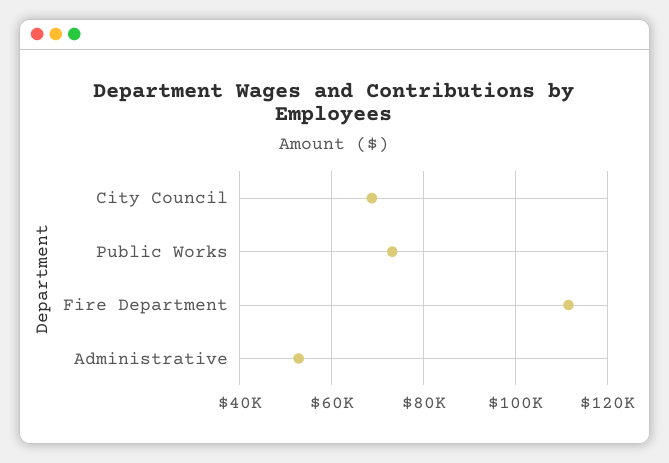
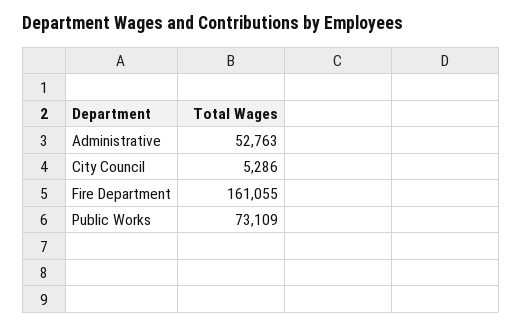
  {
-   "City Council": 68000,
+   "City Council": 5286,
    "Public Works": 73109,
-   "Fire Department": 112000,
+   "Fire Department": 161055,
    "Administrative": 52763
  }

